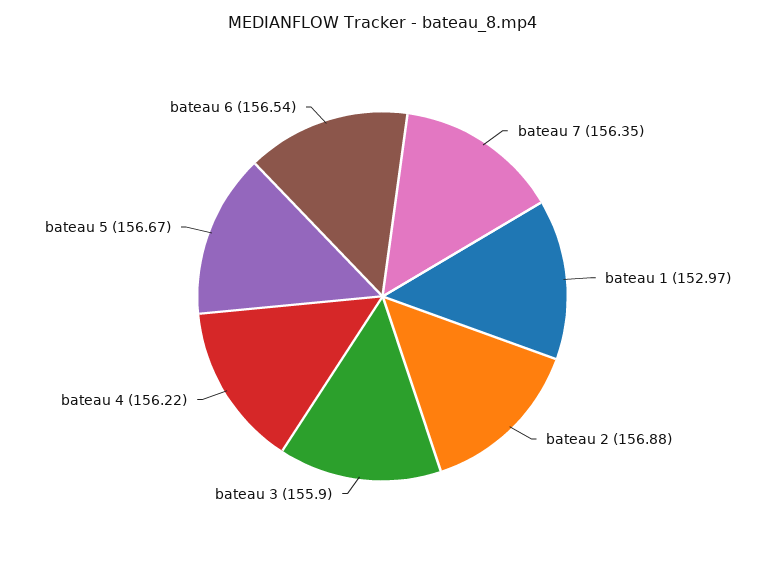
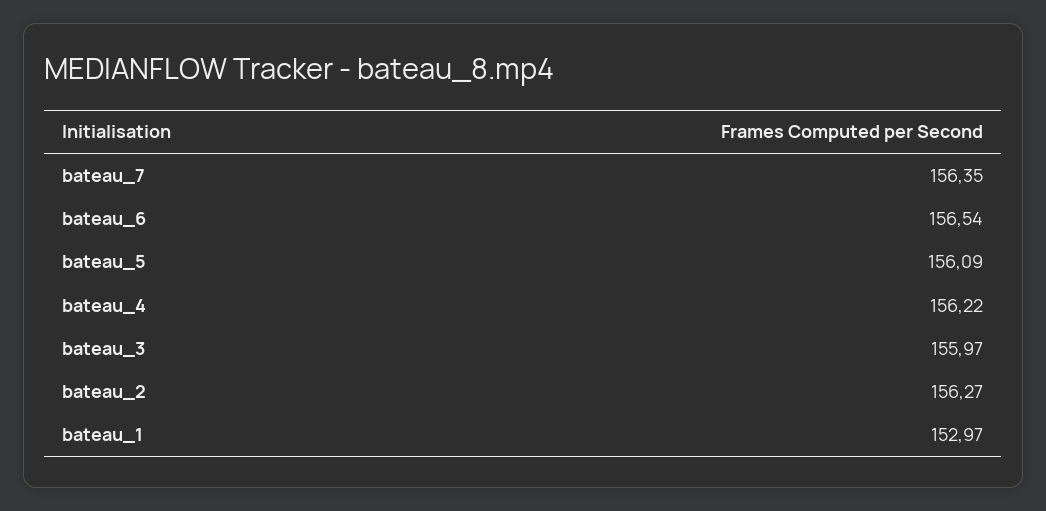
  {
    "bateau 7": 156.35,
    "bateau 1": 152.97,
-   "bateau 2": 156.88,
+   "bateau 2": 156.27,
-   "bateau 3": 155.9,
+   "bateau 3": 155.97,
    "bateau 4": 156.22,
-   "bateau 5": 156.67,
+   "bateau 5": 156.09,
    "bateau 6": 156.54
  }

